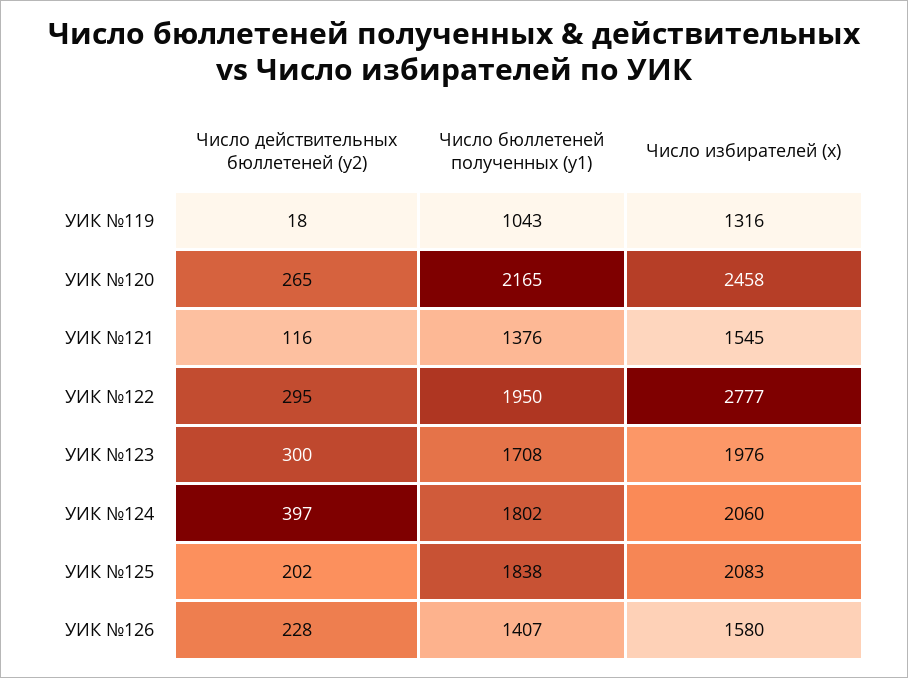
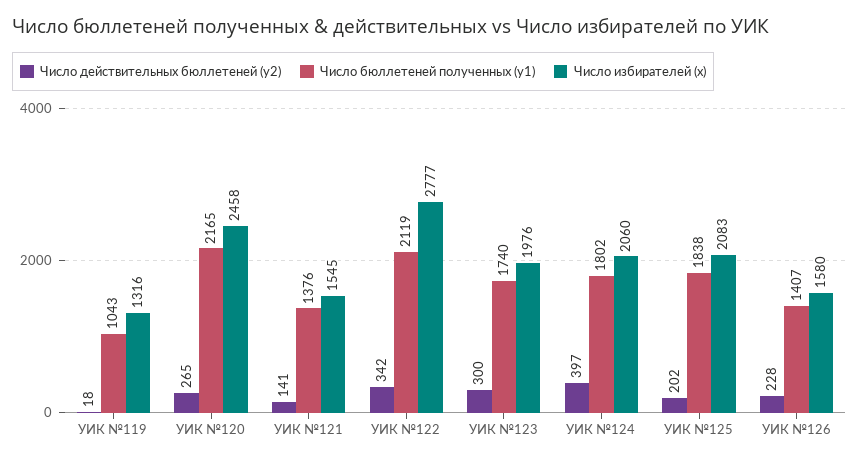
  {
    "Число действительных бюллетеней (y2)": {
      "УИК №119": 18,
      "УИК №120": 265,
-     "УИК №121": 116,
+     "УИК №121": 141,
-     "УИК №122": 295,
+     "УИК №122": 342,
      "УИК №123": 300,
      "УИК №124": 397,
      "УИК №125": 202,
      "УИК №126": 228
    },
    "Число бюллетеней полученных (y1)": {
      "УИК №119": 1043,
      "УИК №120": 2165,
      "УИК №121": 1376,
-     "УИК №122": 1950,
+     "УИК №122": 2119,
-     "УИК №123": 1708,
+     "УИК №123": 1740,
      "УИК №124": 1802,
      "УИК №125": 1838,
      "УИК №126": 1407
    },
    "Число избирателей (x)": {
      "УИК №119": 1316,
      "УИК №120": 2458,
      "УИК №121": 1545,
      "УИК №122": 2777,
      "УИК №123": 1976,
      "УИК №124": 2060,
      "УИК №125": 2083,
      "УИК №126": 1580
    }
  }

